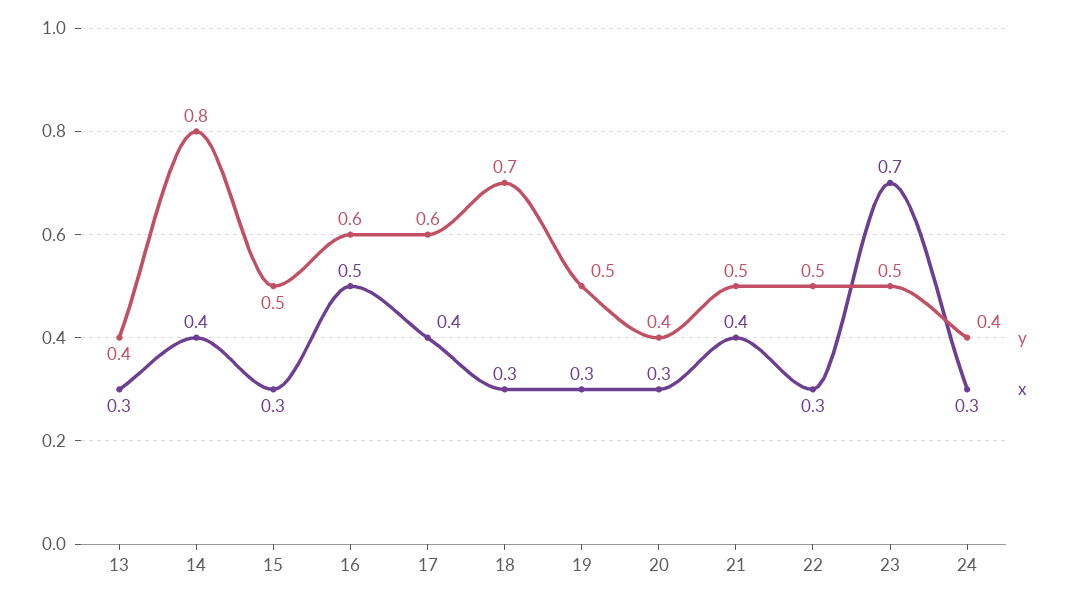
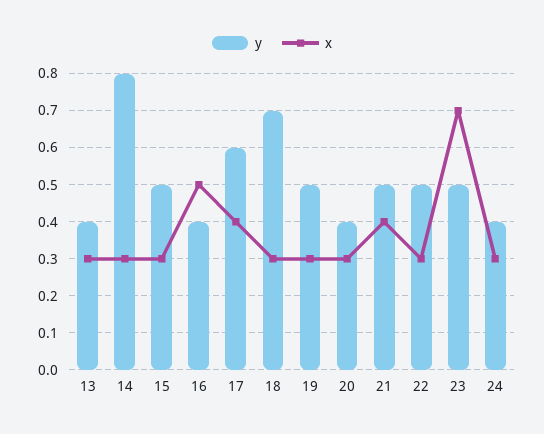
  {
    "y": {
      "13": 0.4,
      "14": 0.8,
      "15": 0.5,
-     "16": 0.6,
+     "16": 0.4,
      "17": 0.6,
      "18": 0.7,
      "19": 0.5,
      "20": 0.4,
      "21": 0.5,
      "22": 0.5,
      "23": 0.5,
      "24": 0.4
    },
    "x": {
      "13": 0.3,
-     "14": 0.4,
+     "14": 0.3,
      "15": 0.3,
      "16": 0.5,
      "17": 0.4,
      "18": 0.3,
      "19": 0.3,
      "20": 0.3,
      "21": 0.4,
      "22": 0.3,
      "23": 0.7,
      "24": 0.3
    }
  }

